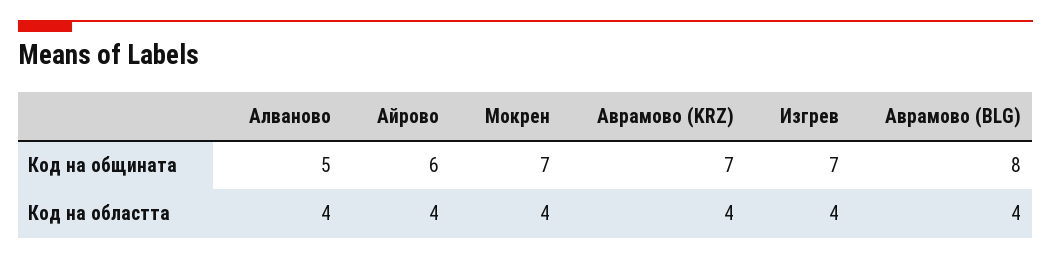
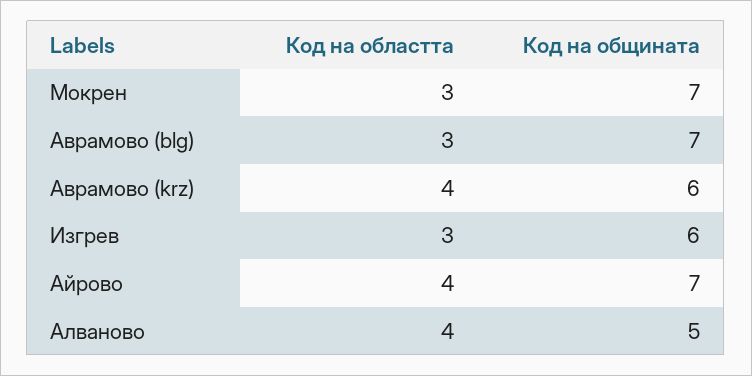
  {
    "Алваново": {
      "Код на общината": 5,
      "Код на областта": 4
    },
    "Айрово": {
-     "Код на общината": 6,
+     "Код на общината": 7,
      "Код на областта": 4
    },
    "Мокрен": {
      "Код на общината": 7,
-     "Код на областта": 4
+     "Код на областта": 3
    },
    "Аврамово (KRZ)": {
-     "Код на общината": 7,
+     "Код на общината": 6,
      "Код на областта": 4
    },
    "Изгрев": {
-     "Код на общината": 7,
+     "Код на общината": 6,
-     "Код на областта": 4
+     "Код на областта": 3
    },
    "Аврамово (BLG)": {
-     "Код на общината": 8,
+     "Код на общината": 7,
-     "Код на областта": 4
+     "Код на областта": 3
    }
  }

